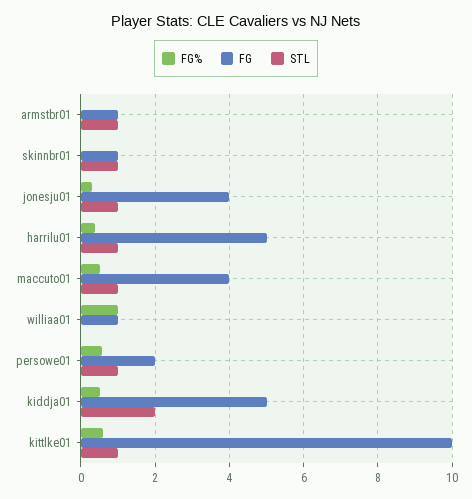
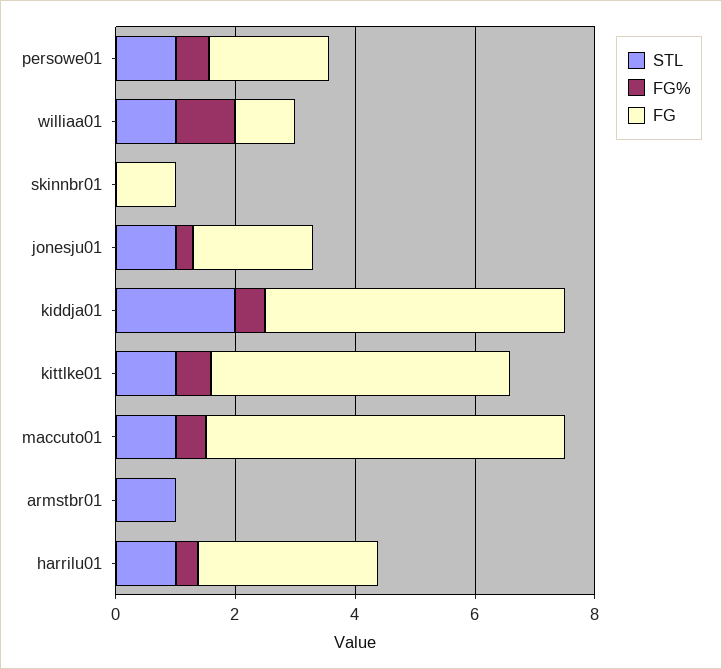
  {
    "FG%": {
      "armstbr01": 0,
      "skinnbr01": 0,
      "jonesju01": 0.2,
      "harrilu01": 0.4,
      "maccuto01": 0.6,
      "williaa01": 1,
      "persowe01": 0.6,
      "kiddja01": 0.6,
      "kittlke01": 0.6
    },
    "FG": {
-     "armstbr01": 1,
+     "armstbr01": 0,
      "skinnbr01": 1,
-     "jonesju01": 4,
+     "jonesju01": 2,
-     "harrilu01": 5,
+     "harrilu01": 3,
-     "maccuto01": 4,
+     "maccuto01": 6,
      "williaa01": 1,
      "persowe01": 2,
      "kiddja01": 5,
-     "kittlke01": 10
+     "kittlke01": 5
    },
    "STL": {
      "armstbr01": 1,
-     "skinnbr01": 1,
+     "skinnbr01": 0,
      "jonesju01": 1,
      "harrilu01": 1,
      "maccuto01": 1,
-     "williaa01": 0,
+     "williaa01": 1,
      "persowe01": 1,
      "kiddja01": 2,
      "kittlke01": 1
    }
  }

